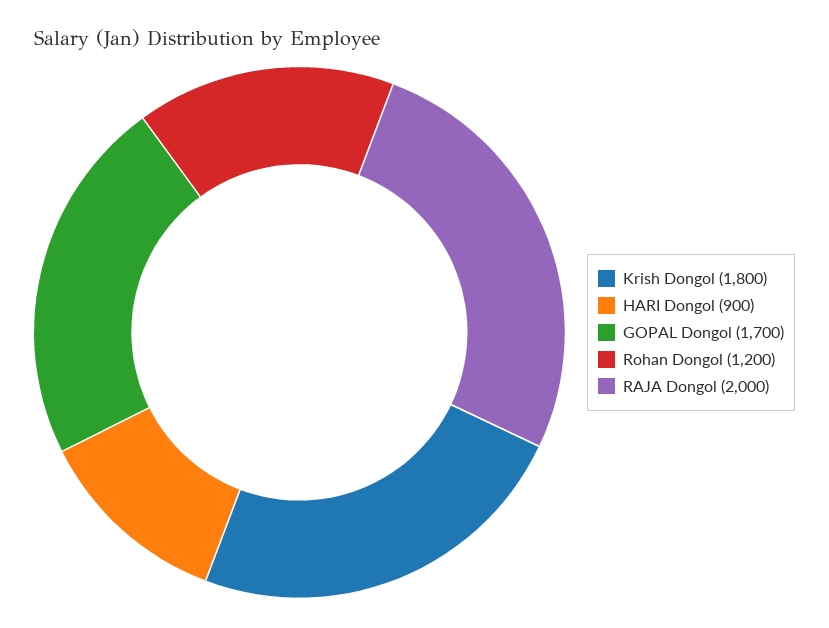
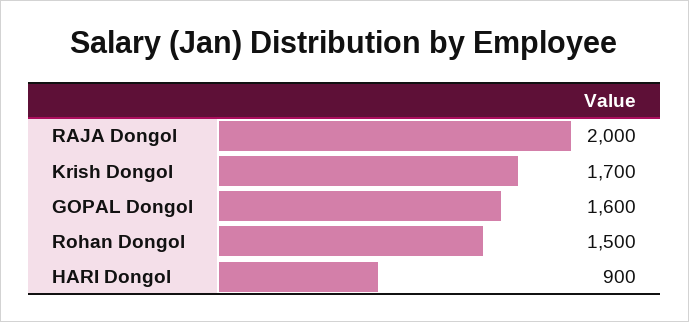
  {
-   "Krish Dongol": 1800,
+   "Krish Dongol": 1700,
    "HARI Dongol": 900,
-   "GOPAL Dongol": 1700,
+   "GOPAL Dongol": 1600,
-   "Rohan Dongol": 1200,
+   "Rohan Dongol": 1500,
    "RAJA Dongol": 2000
  }

